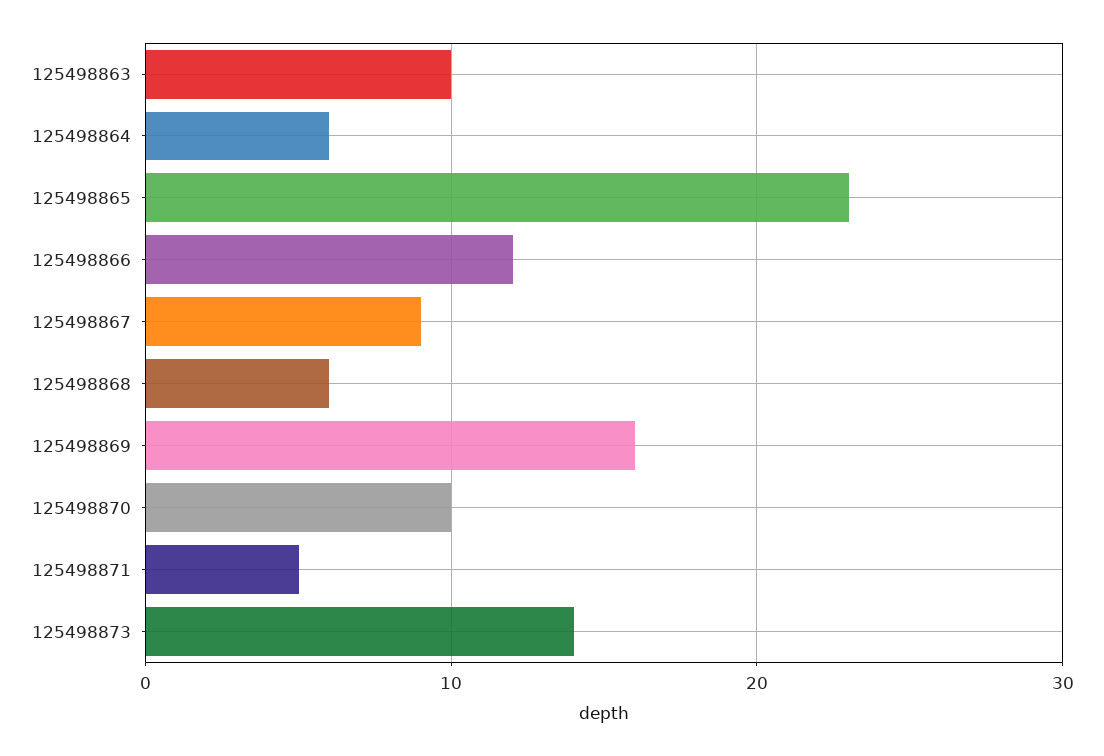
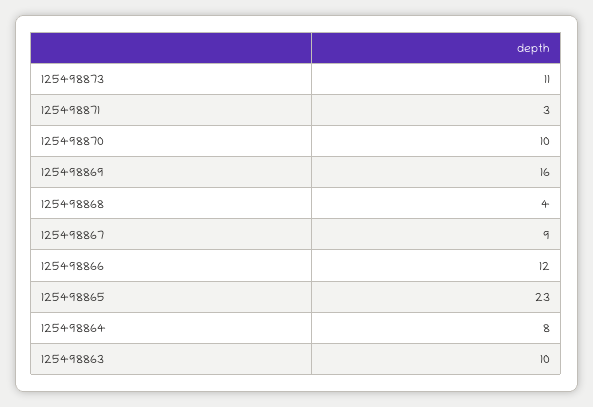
  {
    "125498863": 10,
-   "125498864": 6,
+   "125498864": 8,
    "125498865": 23,
    "125498866": 12,
    "125498867": 9,
-   "125498868": 6,
+   "125498868": 4,
    "125498869": 16,
    "125498870": 10,
-   "125498871": 5,
+   "125498871": 3,
-   "125498873": 14
+   "125498873": 11
  }

